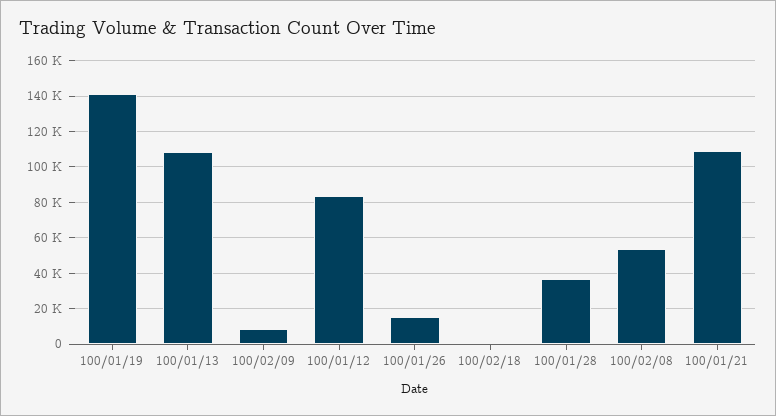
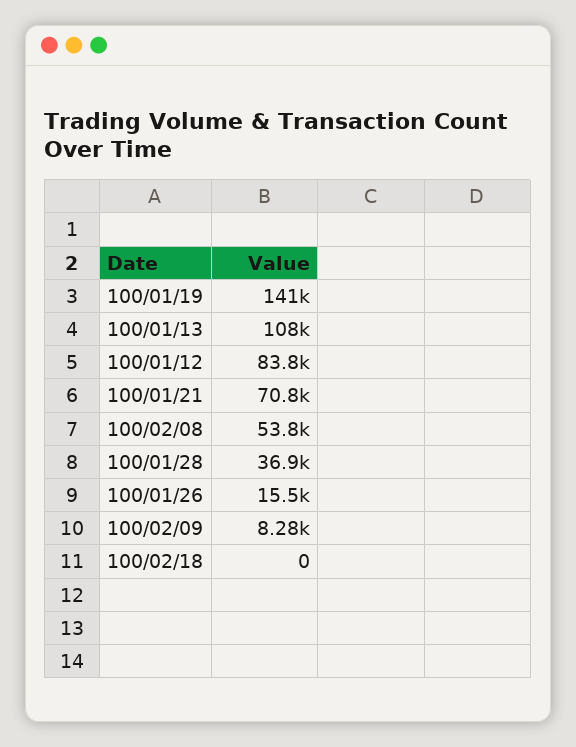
  {
    "100/01/19": 141000,
    "100/01/13": 108000,
    "100/02/09": 8280,
    "100/01/12": 83800,
    "100/01/26": 15500,
    "100/02/18": 0,
    "100/01/28": 36900,
    "100/02/08": 53800,
-   "100/01/21": 110000
+   "100/01/21": 70800
  }

